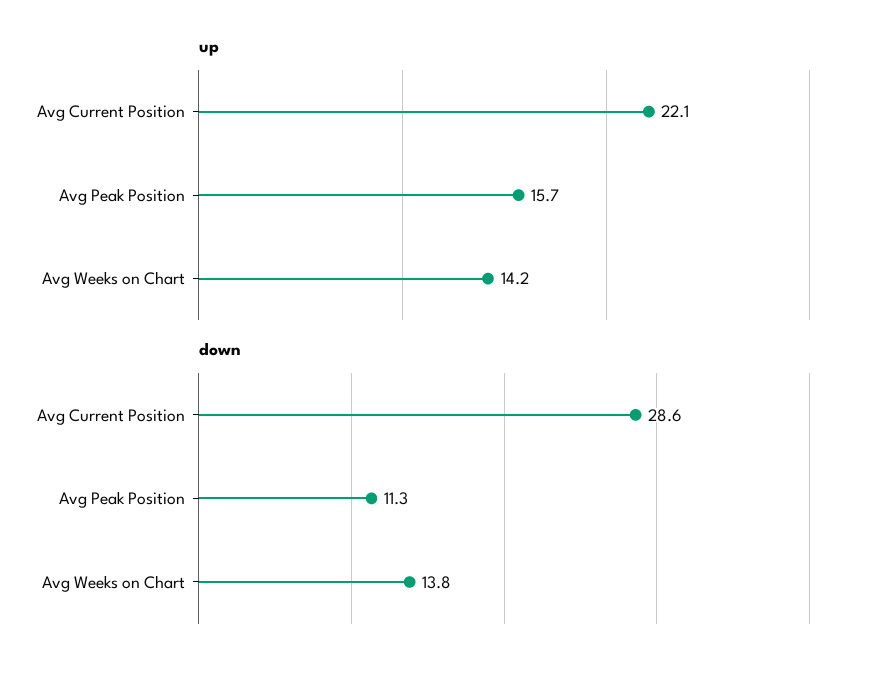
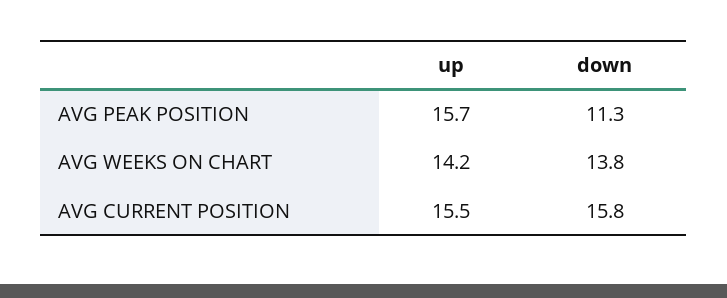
  {
    "up": {
-     "Avg Current Position": 22.1,
+     "Avg Current Position": 15.5,
      "Avg Peak Position": 15.7,
      "Avg Weeks on Chart": 14.2
    },
    "down": {
-     "Avg Current Position": 28.6,
+     "Avg Current Position": 15.8,
      "Avg Peak Position": 11.3,
      "Avg Weeks on Chart": 13.8
    }
  }

